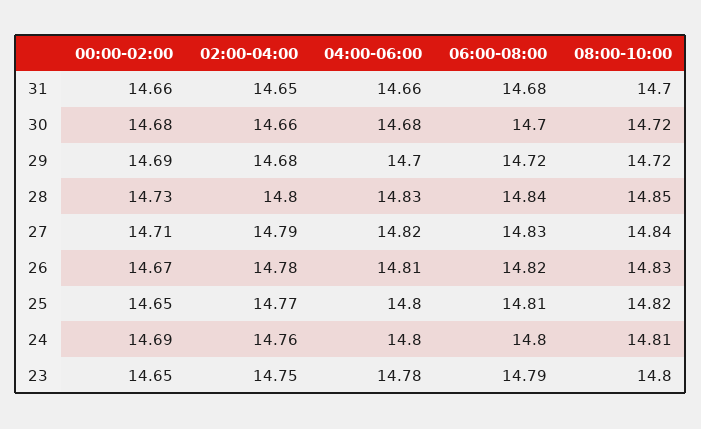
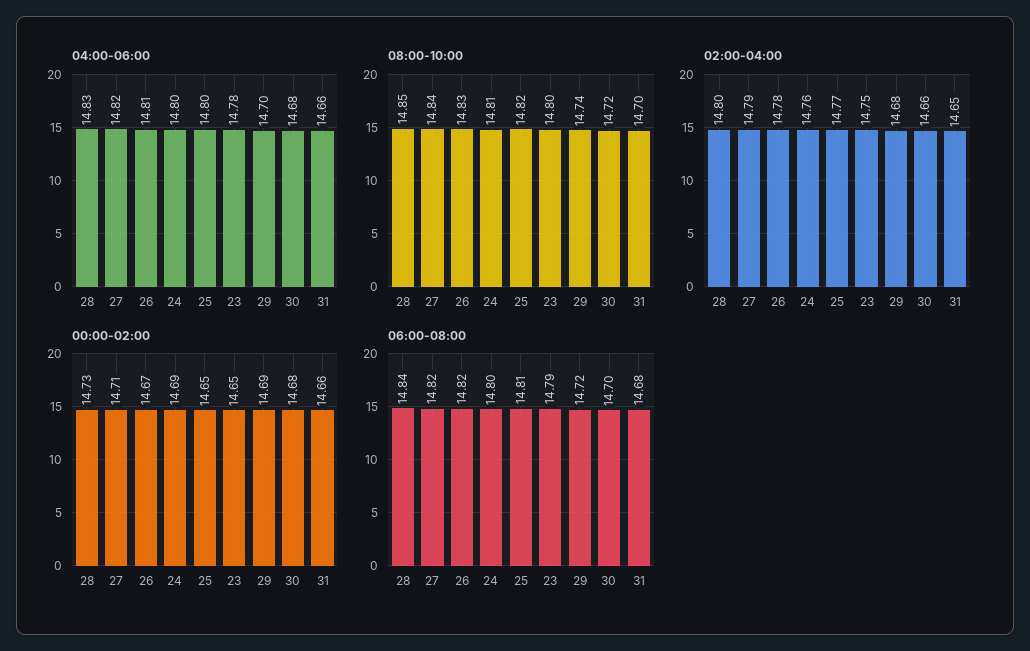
  {
    "00:00-02:00": {
      "31": 14.66,
      "30": 14.68,
      "29": 14.69,
      "28": 14.73,
      "27": 14.71,
      "26": 14.67,
      "25": 14.65,
      "24": 14.69,
      "23": 14.65
    },
    "02:00-04:00": {
      "31": 14.65,
      "30": 14.66,
      "29": 14.68,
      "28": 14.8,
      "27": 14.79,
      "26": 14.78,
      "25": 14.77,
      "24": 14.76,
      "23": 14.75
    },
    "04:00-06:00": {
      "31": 14.66,
      "30": 14.68,
      "29": 14.7,
      "28": 14.83,
      "27": 14.82,
      "26": 14.81,
      "25": 14.8,
      "24": 14.8,
      "23": 14.78
    },
    "06:00-08:00": {
      "31": 14.68,
      "30": 14.7,
      "29": 14.72,
      "28": 14.84,
-     "27": 14.83,
+     "27": 14.82,
      "26": 14.82,
      "25": 14.81,
      "24": 14.8,
      "23": 14.79
    },
    "08:00-10:00": {
      "31": 14.7,
      "30": 14.72,
-     "29": 14.72,
+     "29": 14.74,
      "28": 14.85,
      "27": 14.84,
      "26": 14.83,
      "25": 14.82,
      "24": 14.81,
      "23": 14.8
    }
  }

